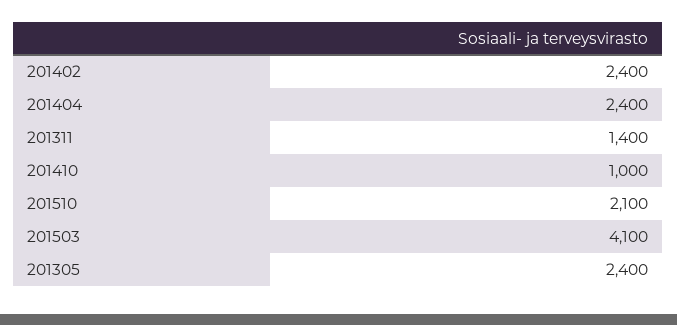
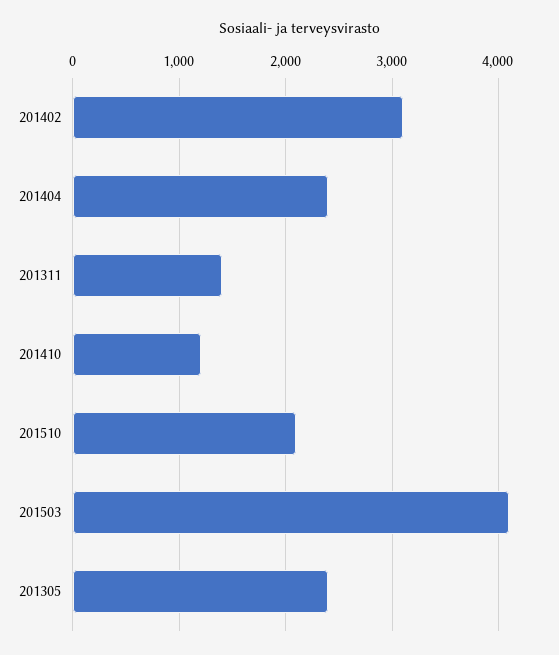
  {
-   "201402": 2400,
+   "201402": 3100,
    "201404": 2400,
    "201311": 1400,
-   "201410": 1000,
+   "201410": 1200,
    "201510": 2100,
    "201503": 4100,
    "201305": 2400
  }

